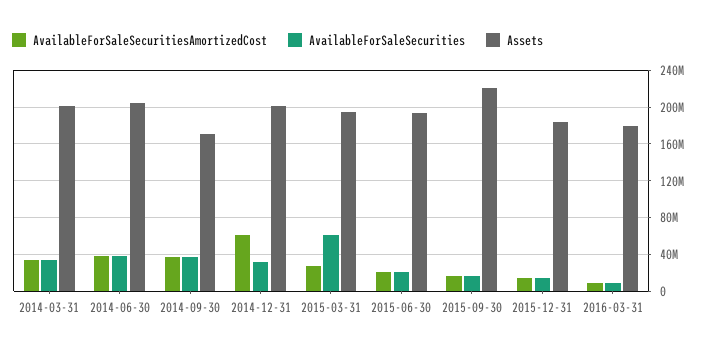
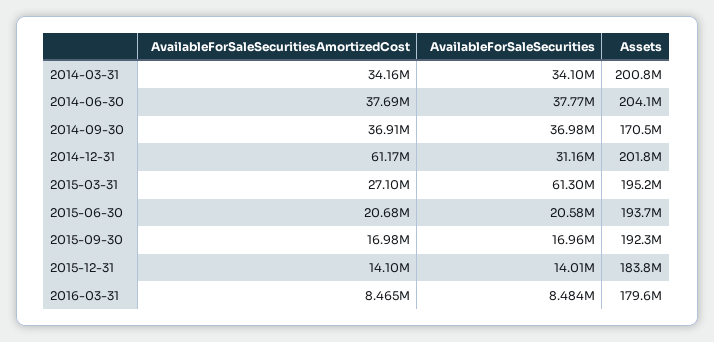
  {
    "AvailableForSaleSecuritiesAmortizedCost": {
      "2014-03-31": 34160000,
      "2014-06-30": 37690000,
      "2014-09-30": 36910000,
      "2014-12-31": 61170000,
      "2015-03-31": 27100000,
      "2015-06-30": 20680000,
      "2015-09-30": 16980000,
      "2015-12-31": 14100000,
      "2016-03-31": 8465000
    },
    "AvailableForSaleSecurities": {
      "2014-03-31": 34100000,
      "2014-06-30": 37770000,
      "2014-09-30": 36980000,
      "2014-12-31": 31160000,
      "2015-03-31": 61300000,
      "2015-06-30": 20580000,
      "2015-09-30": 16960000,
      "2015-12-31": 14010000,
      "2016-03-31": 8484000
    },
    "Assets": {
      "2014-03-31": 200800000,
      "2014-06-30": 204100000,
      "2014-09-30": 170500000,
      "2014-12-31": 201800000,
      "2015-03-31": 195200000,
      "2015-06-30": 193700000,
-     "2015-09-30": 220000000,
+     "2015-09-30": 192300000,
      "2015-12-31": 183800000,
      "2016-03-31": 179600000
    }
  }

